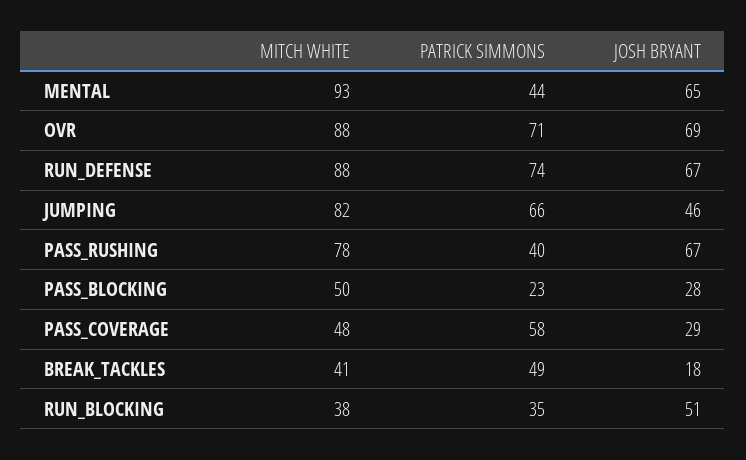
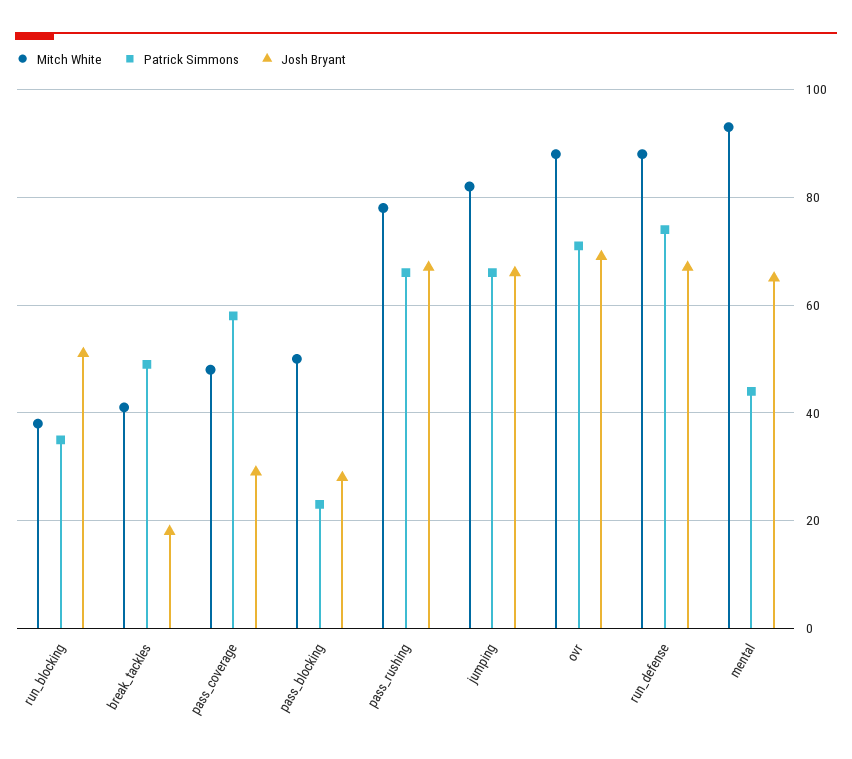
  {
    "MITCH WHITE": {
      "MENTAL": 93,
      "OVR": 88,
      "RUN_DEFENSE": 88,
      "JUMPING": 82,
      "PASS_RUSHING": 78,
      "PASS_BLOCKING": 50,
      "PASS_COVERAGE": 48,
      "BREAK_TACKLES": 41,
      "RUN_BLOCKING": 38
    },
    "PATRICK SIMMONS": {
      "MENTAL": 44,
      "OVR": 71,
      "RUN_DEFENSE": 74,
      "JUMPING": 66,
-     "PASS_RUSHING": 40,
+     "PASS_RUSHING": 65,
      "PASS_BLOCKING": 23,
      "PASS_COVERAGE": 58,
      "BREAK_TACKLES": 49,
      "RUN_BLOCKING": 35
    },
    "JOSH BRYANT": {
      "MENTAL": 65,
      "OVR": 69,
      "RUN_DEFENSE": 67,
-     "JUMPING": 46,
+     "JUMPING": 65,
      "PASS_RUSHING": 67,
      "PASS_BLOCKING": 28,
      "PASS_COVERAGE": 29,
      "BREAK_TACKLES": 18,
      "RUN_BLOCKING": 51
    }
  }

